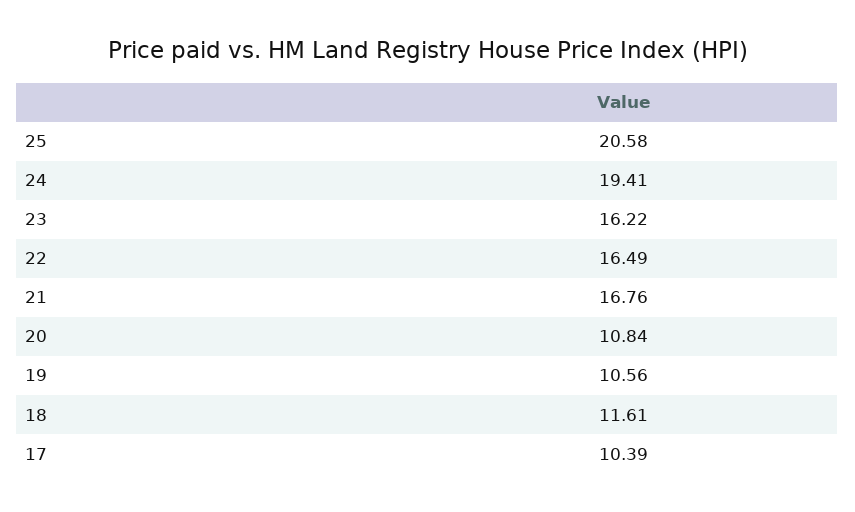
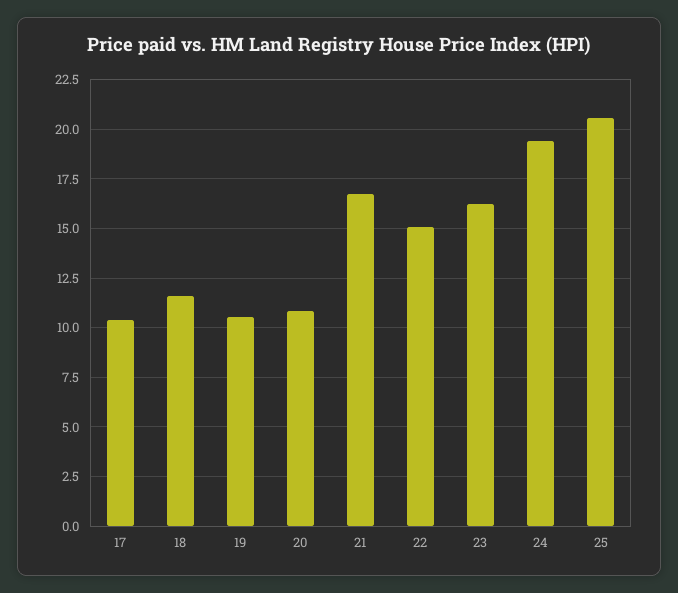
  {
    "25": 20.58,
    "24": 19.41,
    "23": 16.22,
-   "22": 16.49,
+   "22": 15,
    "21": 16.76,
    "20": 10.84,
    "19": 10.56,
    "18": 11.61,
    "17": 10.39
  }

